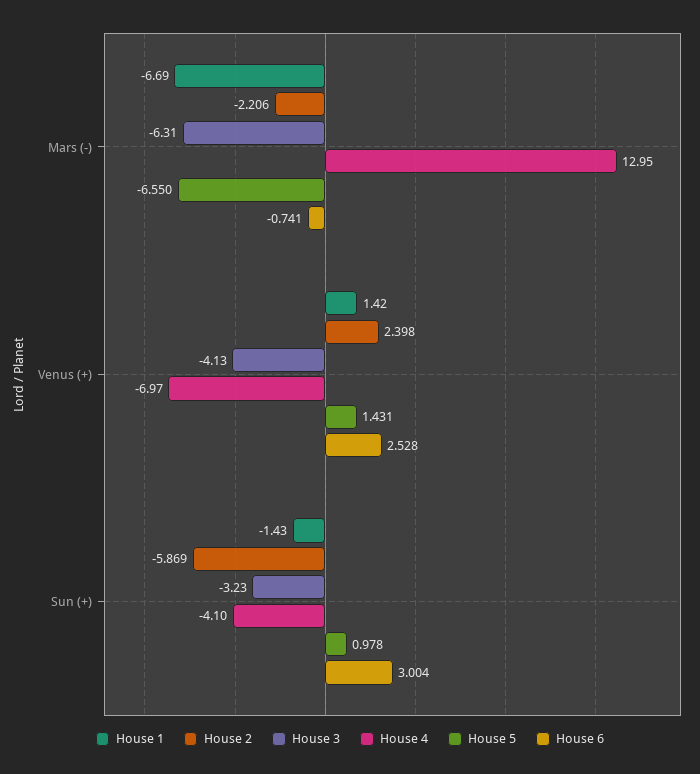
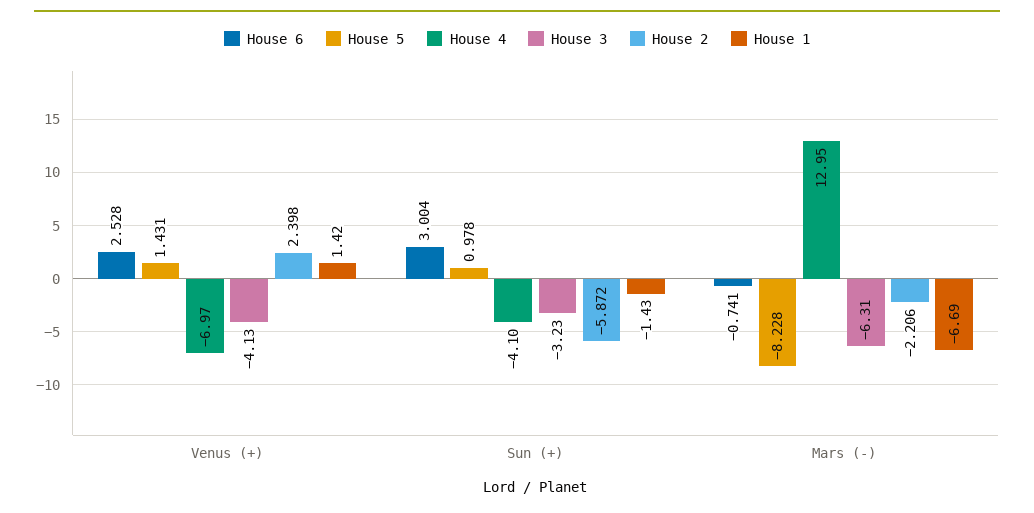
  {
    "House 1": {
      "Mars (-)": -6.69,
      "Venus (+)": 1.42,
      "Sun (+)": -1.43
    },
    "House 2": {
      "Mars (-)": -2.206,
      "Venus (+)": 2.398,
-     "Sun (+)": -5.869
+     "Sun (+)": -5.872
    },
    "House 3": {
      "Mars (-)": -6.31,
      "Venus (+)": -4.13,
      "Sun (+)": -3.23
    },
    "House 4": {
      "Mars (-)": 12.95,
      "Venus (+)": -6.97,
      "Sun (+)": -4.1
    },
    "House 5": {
-     "Mars (-)": -6.55,
+     "Mars (-)": -8.228,
      "Venus (+)": 1.431,
      "Sun (+)": 0.978
    },
    "House 6": {
      "Mars (-)": -0.741,
      "Venus (+)": 2.528,
      "Sun (+)": 3.004
    }
  }

